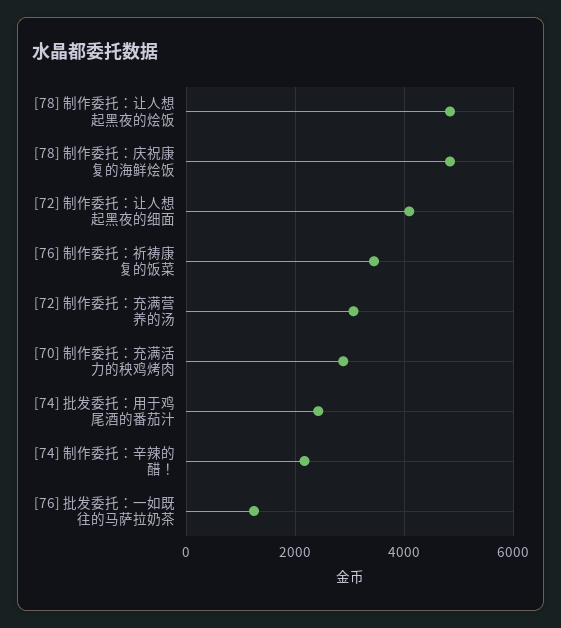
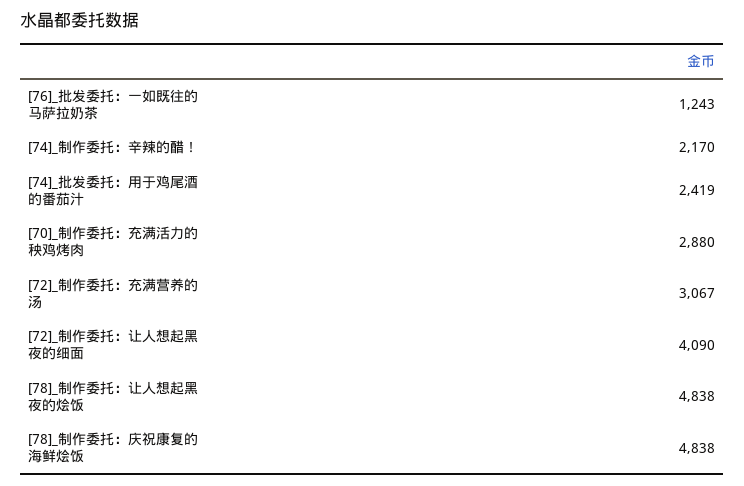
  {
    "[78] 制作委托：让人想起黑夜的烩饭": 4838,
    "[78] 制作委托：庆祝康复的海鲜烩饭": 4838,
    "[72] 制作委托：让人想起黑夜的细面": 4090,
-   "[76] 制作委托：祈祷康复的饭菜": 3400,
    "[72] 制作委托：充满营养的汤": 3067,
    "[70] 制作委托：充满活力的秧鸡烤肉": 2880,
    "[74] 批发委托：用于鸡尾酒的番茄汁": 2419,
    "[74] 制作委托：辛辣的醋！": 2170,
    "[76] 批发委托：一如既往的马萨拉奶茶": 1243
  }

